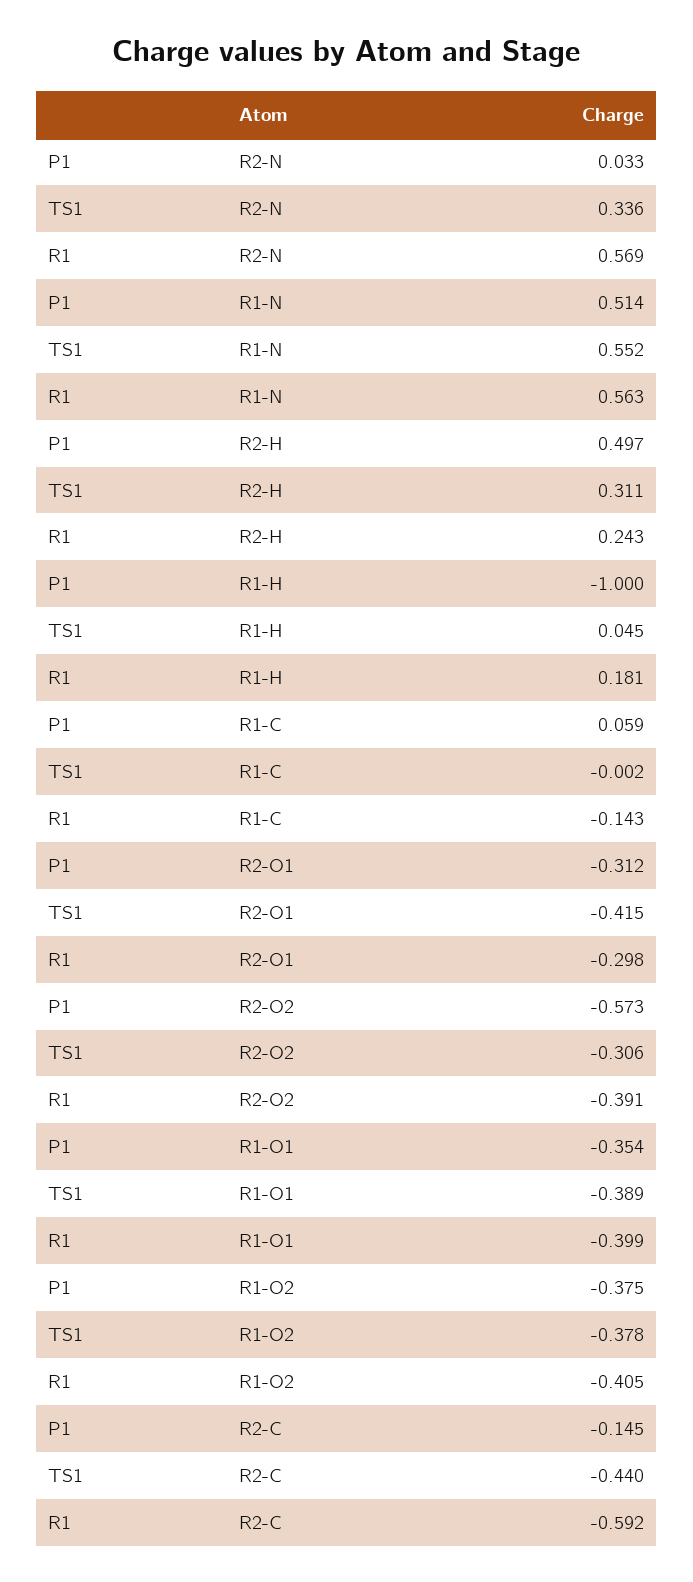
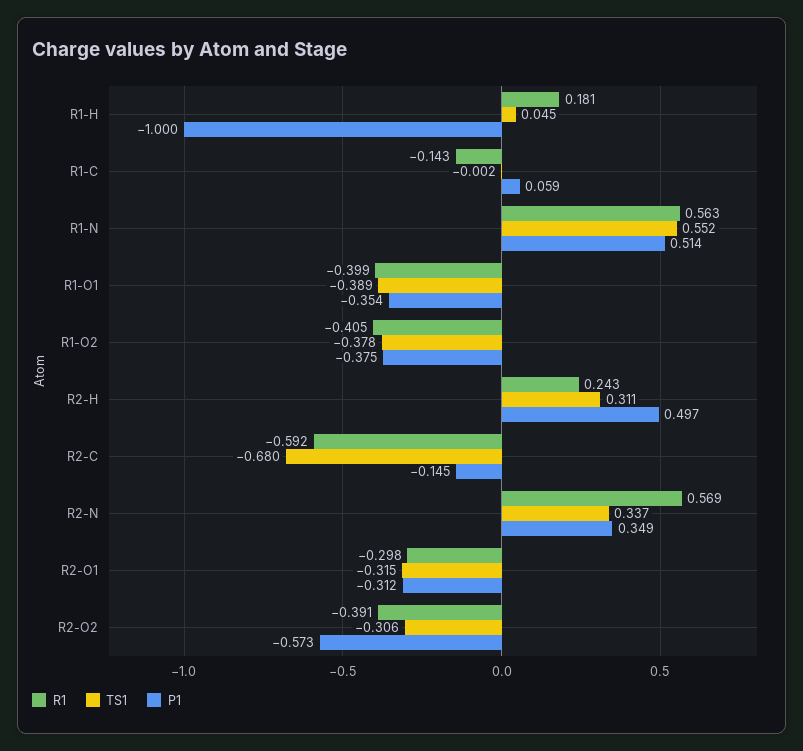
  {
    "P1": {
-     "R2-N": 0.033,
+     "R2-N": 0.349,
      "R1-N": 0.514,
      "R2-H": 0.497,
      "R1-H": -1,
      "R1-C": 0.059,
      "R2-O1": -0.312,
      "R2-O2": -0.573,
      "R1-O1": -0.354,
      "R1-O2": -0.375,
      "R2-C": -0.145
    },
    "TS1": {
-     "R2-N": 0.336,
+     "R2-N": 0.337,
      "R1-N": 0.552,
      "R2-H": 0.311,
      "R1-H": 0.045,
      "R1-C": -0.002,
-     "R2-O1": -0.415,
+     "R2-O1": -0.315,
      "R2-O2": -0.306,
      "R1-O1": -0.389,
      "R1-O2": -0.378,
-     "R2-C": -0.44
+     "R2-C": -0.68
    },
    "R1": {
      "R2-N": 0.569,
      "R1-N": 0.563,
      "R2-H": 0.243,
      "R1-H": 0.181,
      "R1-C": -0.143,
      "R2-O1": -0.298,
      "R2-O2": -0.391,
      "R1-O1": -0.399,
      "R1-O2": -0.405,
      "R2-C": -0.592
    }
  }

